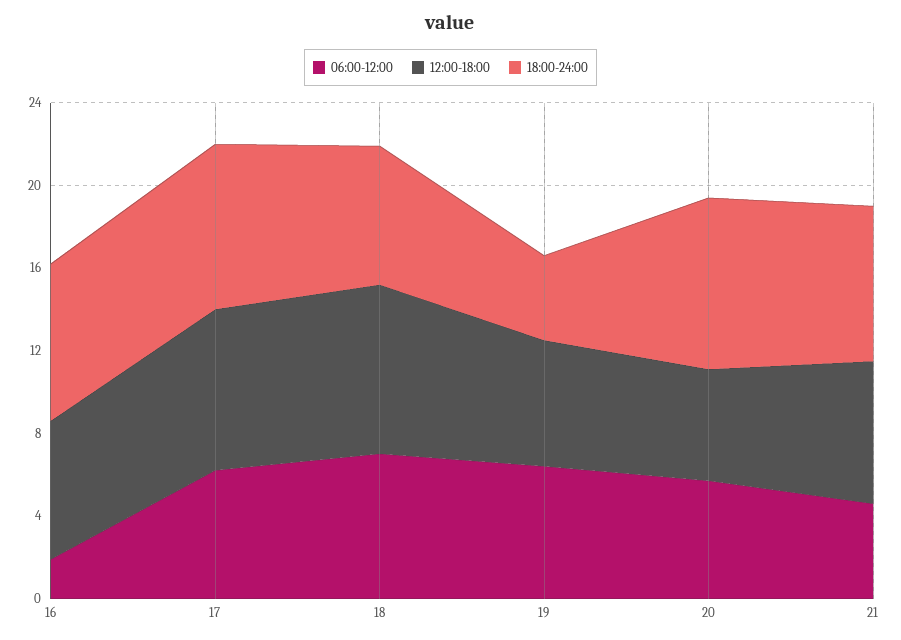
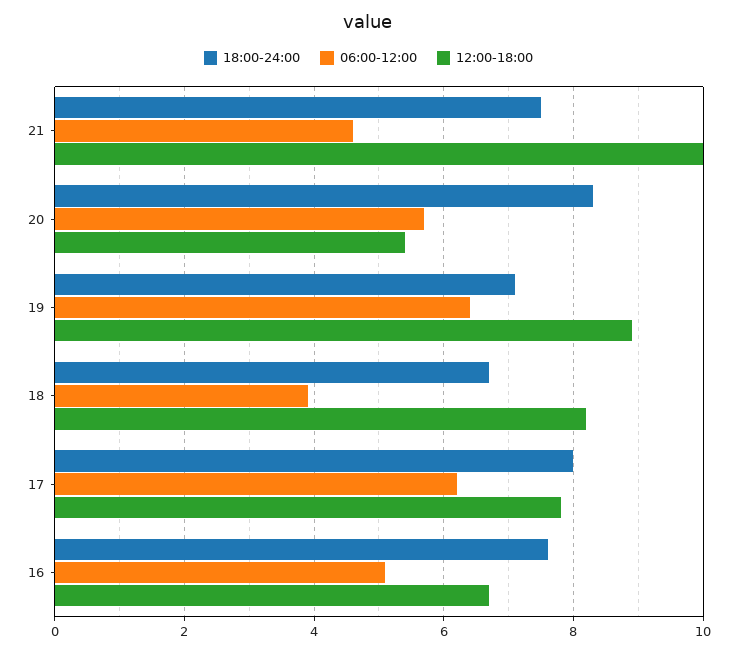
  {
    "06:00-12:00": {
-     "16": 2,
+     "16": 5,
      "17": 6,
-     "18": 7,
+     "18": 4,
      "19": 6.5,
      "20": 5.5,
      "21": 4.5
    },
    "12:00-18:00": {
      "16": 6.5,
      "17": 8,
      "18": 8,
-     "19": 6,
+     "19": 9,
      "20": 5.5,
-     "21": 7
+     "21": 10
    },
    "18:00-24:00": {
      "16": 7.5,
      "17": 8,
      "18": 6.5,
-     "19": 4,
+     "19": 7,
      "20": 8.5,
      "21": 7.5
    }
  }

